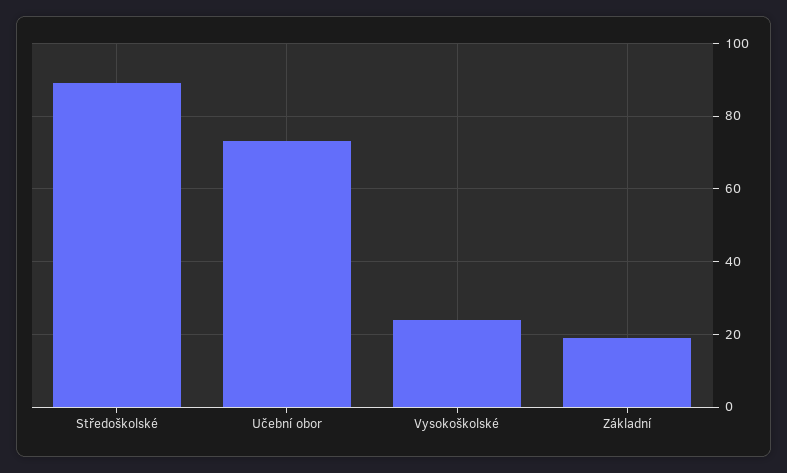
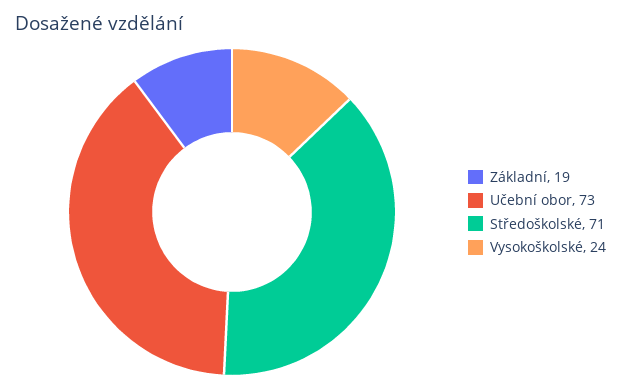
  {
-   "Středoškolské": 90,
+   "Středoškolské": 71,
    "Učební obor": 73,
    "Vysokoškolské": 24,
    "Základní": 19
  }

